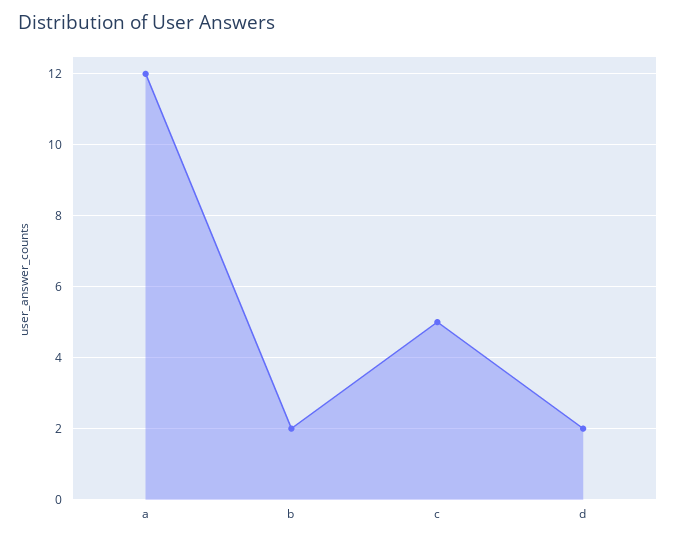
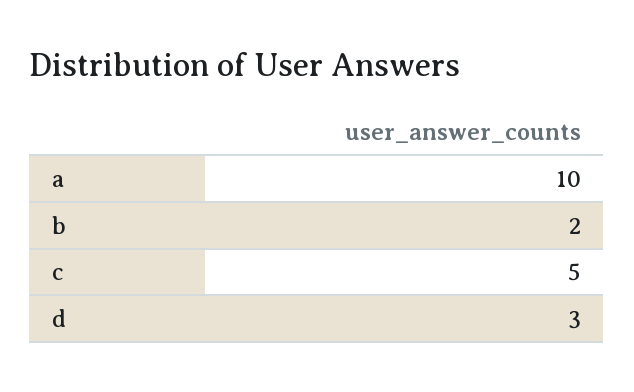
  {
-   "a": 12,
+   "a": 10,
    "b": 2,
    "c": 5,
-   "d": 2
+   "d": 3
  }

